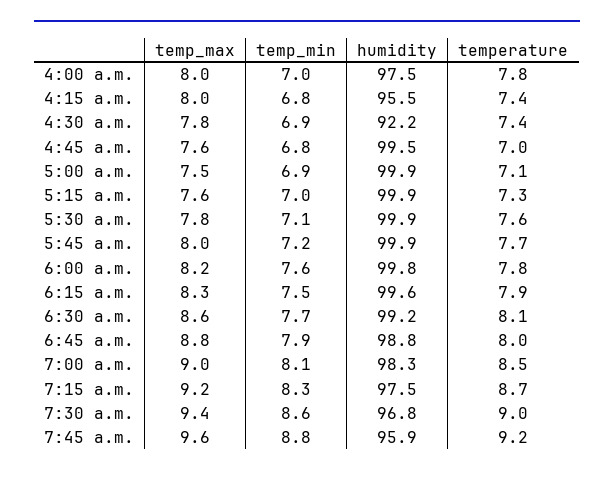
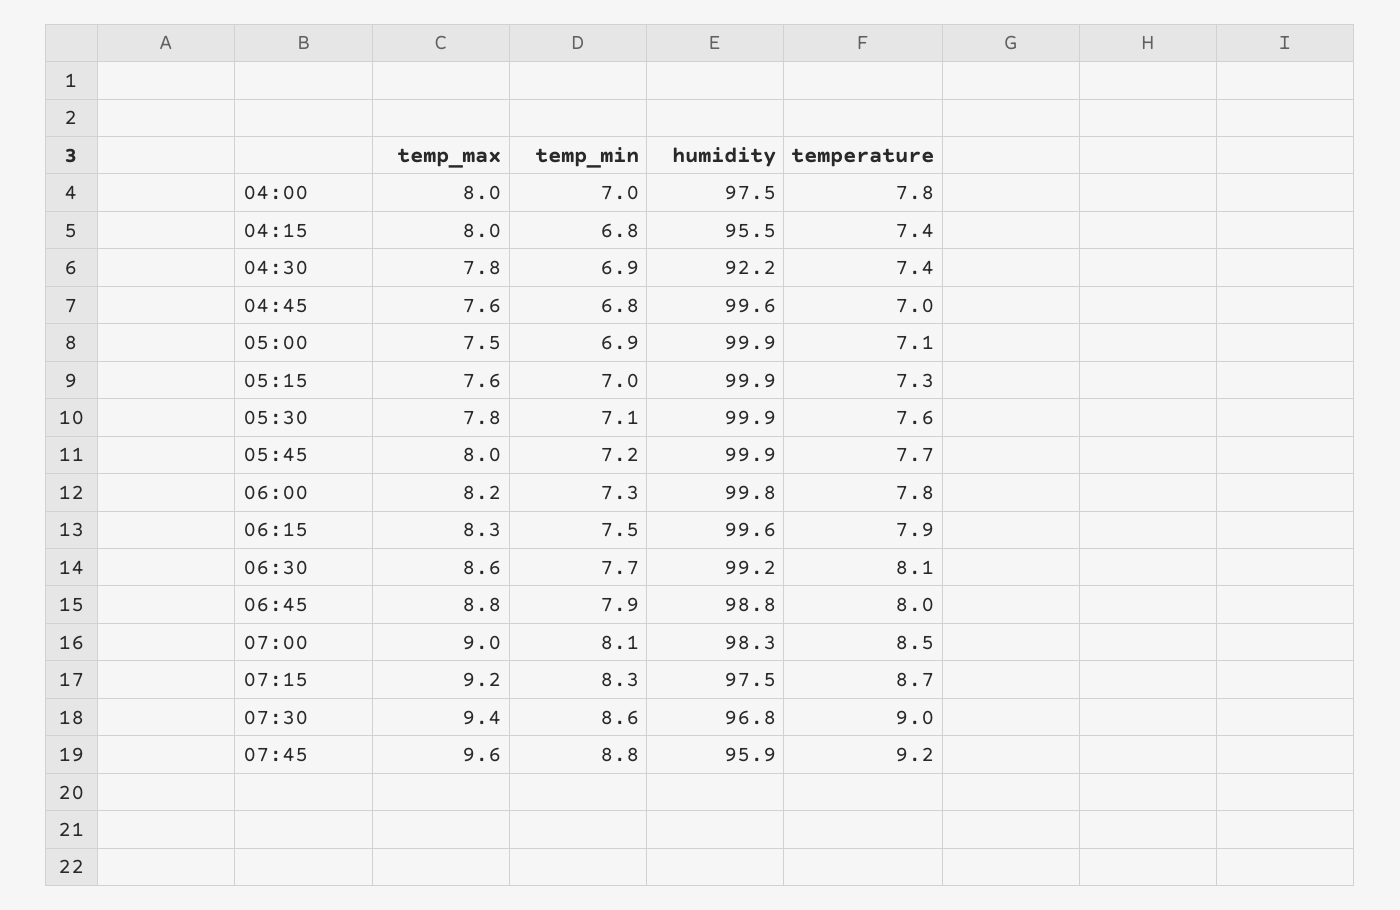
  {
    "temp_max": {
      "4:00 a.m.": 8,
      "4:15 a.m.": 8,
      "4:30 a.m.": 7.8,
      "4:45 a.m.": 7.6,
      "5:00 a.m.": 7.5,
      "5:15 a.m.": 7.6,
      "5:30 a.m.": 7.8,
      "5:45 a.m.": 8,
      "6:00 a.m.": 8.2,
      "6:15 a.m.": 8.3,
      "6:30 a.m.": 8.6,
      "6:45 a.m.": 8.8,
      "7:00 a.m.": 9,
      "7:15 a.m.": 9.2,
      "7:30 a.m.": 9.4,
      "7:45 a.m.": 9.6
    },
    "temp_min": {
      "4:00 a.m.": 7,
      "4:15 a.m.": 6.8,
      "4:30 a.m.": 6.9,
      "4:45 a.m.": 6.8,
      "5:00 a.m.": 6.9,
      "5:15 a.m.": 7,
      "5:30 a.m.": 7.1,
      "5:45 a.m.": 7.2,
-     "6:00 a.m.": 7.6,
+     "6:00 a.m.": 7.3,
      "6:15 a.m.": 7.5,
      "6:30 a.m.": 7.7,
      "6:45 a.m.": 7.9,
      "7:00 a.m.": 8.1,
      "7:15 a.m.": 8.3,
      "7:30 a.m.": 8.6,
      "7:45 a.m.": 8.8
    },
    "humidity": {
      "4:00 a.m.": 97.5,
      "4:15 a.m.": 95.5,
      "4:30 a.m.": 92.2,
-     "4:45 a.m.": 99.5,
+     "4:45 a.m.": 99.6,
      "5:00 a.m.": 99.9,
      "5:15 a.m.": 99.9,
      "5:30 a.m.": 99.9,
      "5:45 a.m.": 99.9,
      "6:00 a.m.": 99.8,
      "6:15 a.m.": 99.6,
      "6:30 a.m.": 99.2,
      "6:45 a.m.": 98.8,
      "7:00 a.m.": 98.3,
      "7:15 a.m.": 97.5,
      "7:30 a.m.": 96.8,
      "7:45 a.m.": 95.9
    },
    "temperature": {
      "4:00 a.m.": 7.8,
      "4:15 a.m.": 7.4,
      "4:30 a.m.": 7.4,
      "4:45 a.m.": 7,
      "5:00 a.m.": 7.1,
      "5:15 a.m.": 7.3,
      "5:30 a.m.": 7.6,
      "5:45 a.m.": 7.7,
      "6:00 a.m.": 7.8,
      "6:15 a.m.": 7.9,
      "6:30 a.m.": 8.1,
      "6:45 a.m.": 8,
      "7:00 a.m.": 8.5,
      "7:15 a.m.": 8.7,
      "7:30 a.m.": 9,
      "7:45 a.m.": 9.2
    }
  }

